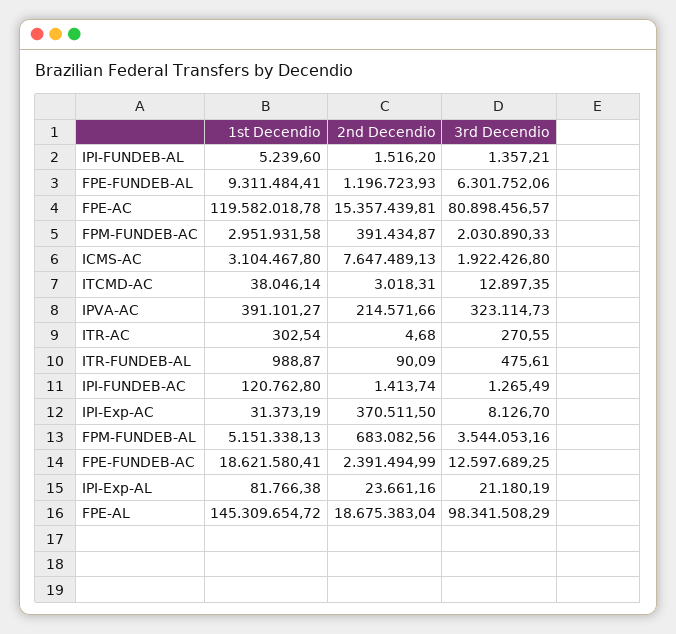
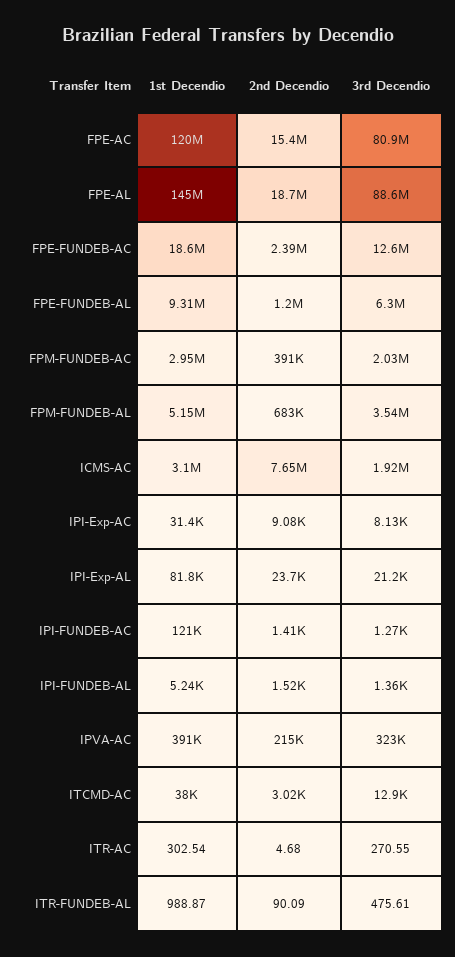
  {
    "1st Decendio": {
      "IPI-FUNDEB-AL": 5239.6,
      "FPE-FUNDEB-AL": 9311484.41,
      "FPE-AC": 119582018.78,
      "FPM-FUNDEB-AC": 2951931.58,
      "ICMS-AC": 3104467.8,
      "ITCMD-AC": 38046.14,
      "IPVA-AC": 391101.27,
      "ITR-AC": 302.54,
      "ITR-FUNDEB-AL": 988.87,
      "IPI-FUNDEB-AC": 120762.8,
      "IPI-Exp-AC": 31373.19,
      "FPM-FUNDEB-AL": 5151338.13,
      "FPE-FUNDEB-AC": 18621580.41,
      "IPI-Exp-AL": 81766.38,
      "FPE-AL": 145309654.72
    },
    "2nd Decendio": {
      "IPI-FUNDEB-AL": 1516.2,
      "FPE-FUNDEB-AL": 1196723.93,
      "FPE-AC": 15357439.81,
      "FPM-FUNDEB-AC": 391434.87,
      "ICMS-AC": 7647489.13,
      "ITCMD-AC": 3018.31,
      "IPVA-AC": 214571.66,
      "ITR-AC": 4.68,
      "ITR-FUNDEB-AL": 90.09,
      "IPI-FUNDEB-AC": 1413.74,
-     "IPI-Exp-AC": 370511.5,
+     "IPI-Exp-AC": 9080,
      "FPM-FUNDEB-AL": 683082.56,
      "FPE-FUNDEB-AC": 2391494.99,
      "IPI-Exp-AL": 23661.16,
      "FPE-AL": 18675383.04
    },
    "3rd Decendio": {
      "IPI-FUNDEB-AL": 1357.21,
      "FPE-FUNDEB-AL": 6301752.06,
      "FPE-AC": 80898456.57,
      "FPM-FUNDEB-AC": 2030890.33,
      "ICMS-AC": 1922426.8,
      "ITCMD-AC": 12897.35,
      "IPVA-AC": 323114.73,
      "ITR-AC": 270.55,
      "ITR-FUNDEB-AL": 475.61,
      "IPI-FUNDEB-AC": 1265.49,
      "IPI-Exp-AC": 8126.7,
      "FPM-FUNDEB-AL": 3544053.16,
      "FPE-FUNDEB-AC": 12597689.25,
      "IPI-Exp-AL": 21180.19,
-     "FPE-AL": 98341508.29
+     "FPE-AL": 88600000
    }
  }

